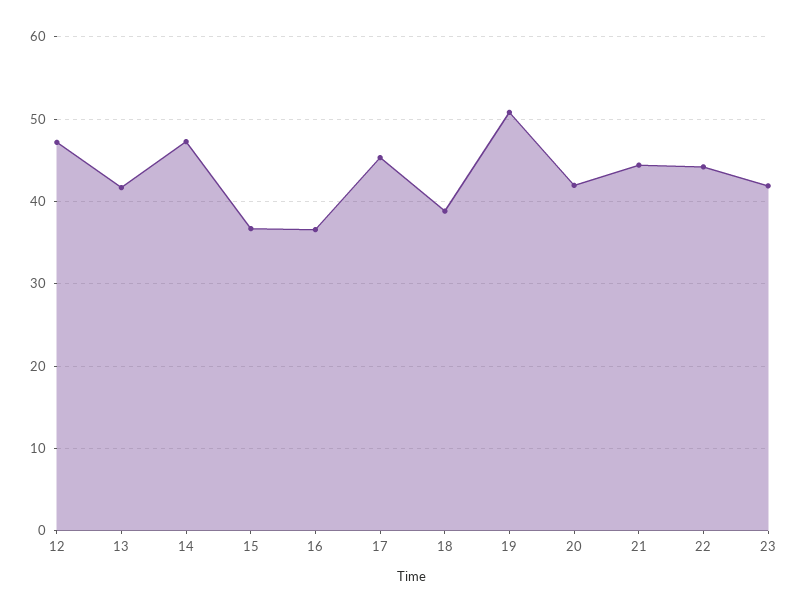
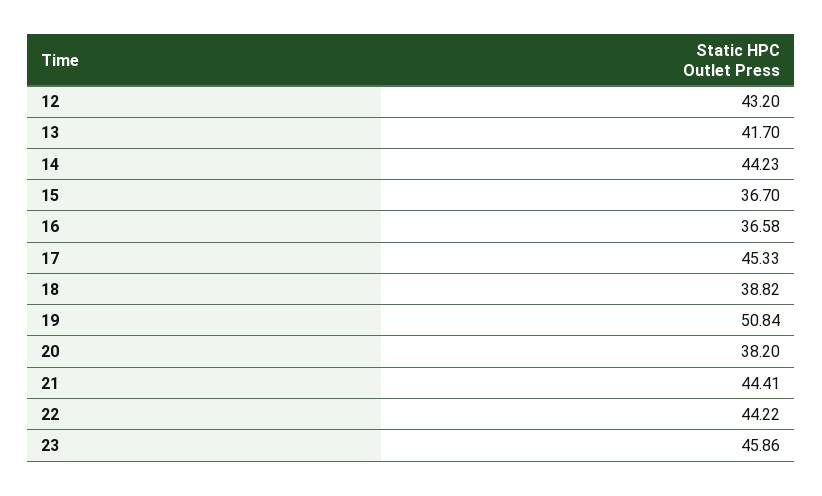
  {
-   "12": 47,
+   "12": 43.2,
    "13": 41.7,
-   "14": 47,
+   "14": 44.23,
    "15": 36.7,
    "16": 36.58,
    "17": 45.33,
    "18": 38.82,
    "19": 50.84,
-   "20": 42,
+   "20": 38.2,
    "21": 44.41,
    "22": 44.22,
-   "23": 42
+   "23": 45.86
  }

